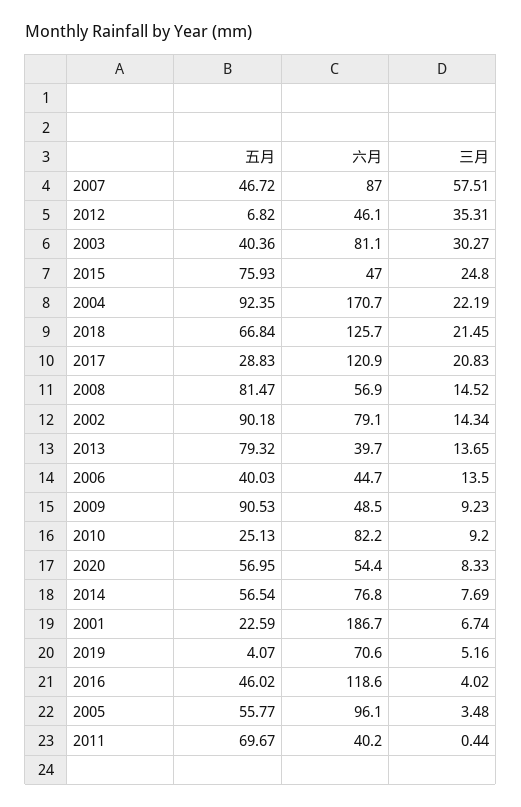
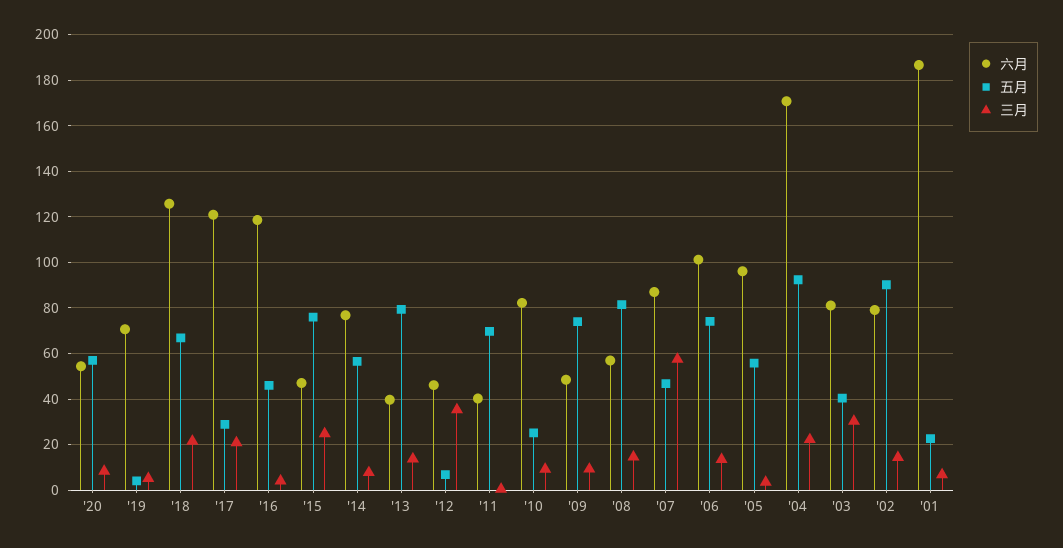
  {
    "五月": {
      "2007": 46.72,
      "2012": 6.82,
      "2003": 40.36,
      "2015": 75.93,
      "2004": 92.35,
      "2018": 66.84,
      "2017": 28.83,
      "2008": 81.47,
      "2002": 90.18,
      "2013": 79.32,
-     "2006": 40.03,
+     "2006": 75,
-     "2009": 90.53,
+     "2009": 75,
      "2010": 25.13,
      "2020": 56.95,
      "2014": 56.54,
      "2001": 22.59,
      "2019": 4.07,
      "2016": 46.02,
      "2005": 55.77,
      "2011": 69.67
    },
    "六月": {
      "2007": 87,
      "2012": 46.1,
      "2003": 81.1,
      "2015": 47,
      "2004": 170.7,
      "2018": 125.7,
      "2017": 120.9,
      "2008": 56.9,
      "2002": 79.1,
      "2013": 39.7,
-     "2006": 44.7,
+     "2006": 100,
      "2009": 48.5,
      "2010": 82.2,
      "2020": 54.4,
      "2014": 76.8,
      "2001": 186.7,
      "2019": 70.6,
      "2016": 118.6,
      "2005": 96.1,
      "2011": 40.2
    },
    "三月": {
      "2007": 57.51,
      "2012": 35.31,
      "2003": 30.27,
      "2015": 24.8,
      "2004": 22.19,
      "2018": 21.45,
      "2017": 20.83,
      "2008": 14.52,
      "2002": 14.34,
      "2013": 13.65,
      "2006": 13.5,
      "2009": 9.23,
      "2010": 9.2,
      "2020": 8.33,
      "2014": 7.69,
      "2001": 6.74,
      "2019": 5.16,
      "2016": 4.02,
      "2005": 3.48,
      "2011": 0.44
    }
  }

